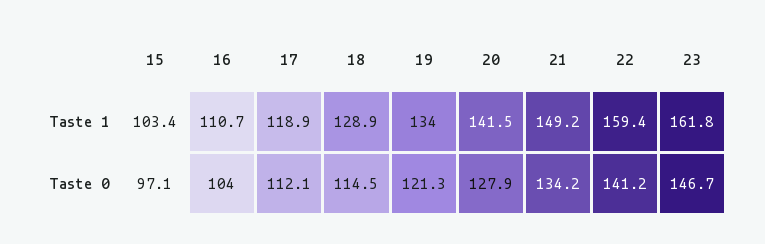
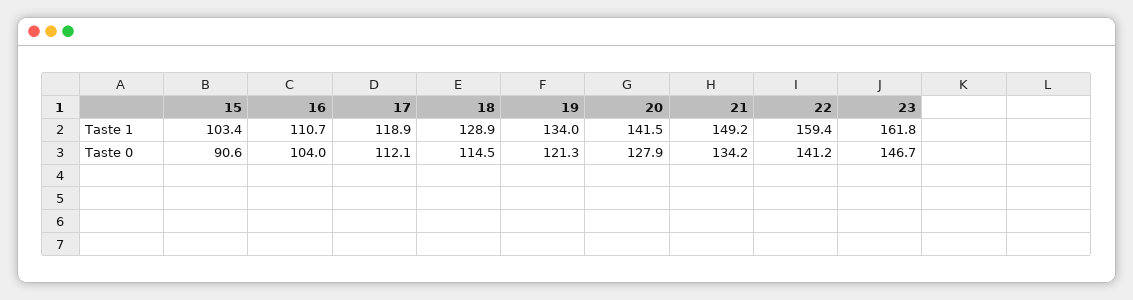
  {
    "15": {
      "Taste 1": 103.4,
-     "Taste 0": 97.1
+     "Taste 0": 90.6
    },
    "16": {
      "Taste 1": 110.7,
      "Taste 0": 104
    },
    "17": {
      "Taste 1": 118.9,
      "Taste 0": 112.1
    },
    "18": {
      "Taste 1": 128.9,
      "Taste 0": 114.5
    },
    "19": {
      "Taste 1": 134,
      "Taste 0": 121.3
    },
    "20": {
      "Taste 1": 141.5,
      "Taste 0": 127.9
    },
    "21": {
      "Taste 1": 149.2,
      "Taste 0": 134.2
    },
    "22": {
      "Taste 1": 159.4,
      "Taste 0": 141.2
    },
    "23": {
      "Taste 1": 161.8,
      "Taste 0": 146.7
    }
  }

